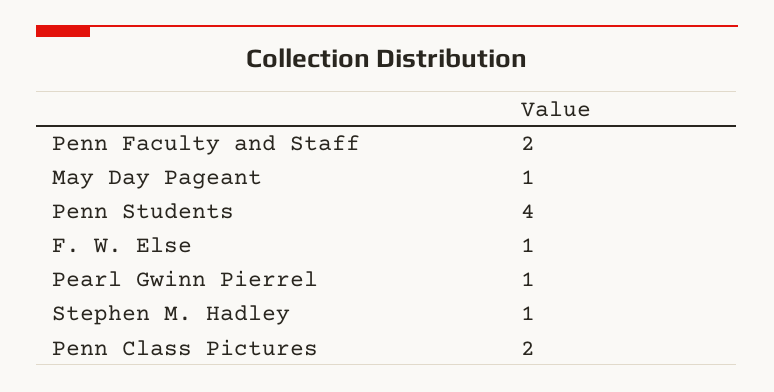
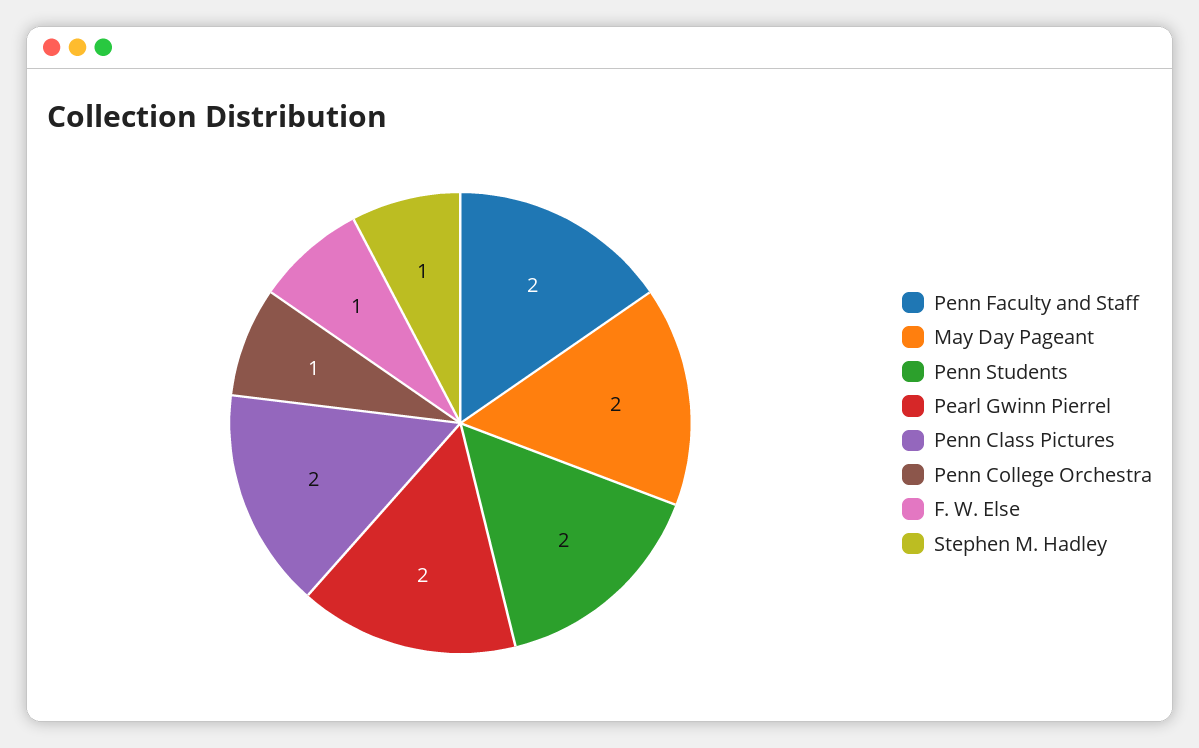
  {
    "Penn Faculty and Staff": 2,
-   "May Day Pageant": 1,
+   "May Day Pageant": 2,
-   "Penn Students": 4,
+   "Penn Students": 2,
    "F. W. Else": 1,
-   "Pearl Gwinn Pierrel": 1,
+   "Pearl Gwinn Pierrel": 2,
    "Stephen M. Hadley": 1,
-   "Penn Class Pictures": 2
+   "Penn Class Pictures": 2,
+   "Penn College Orchestra": 1
  }

